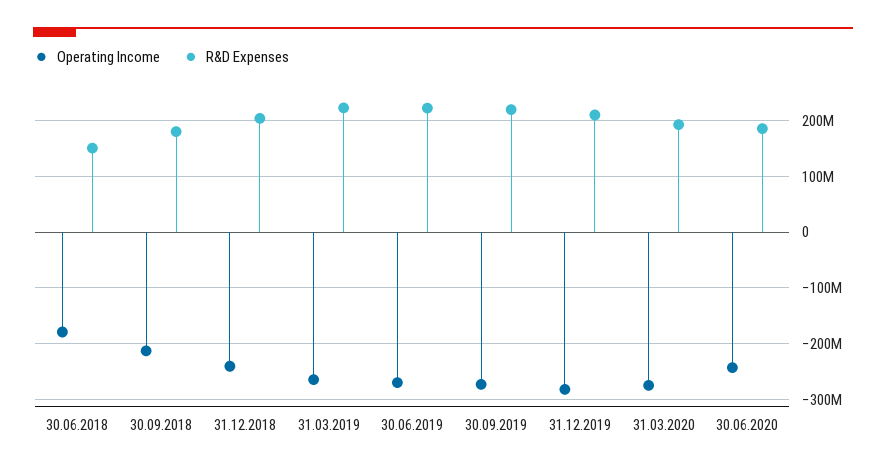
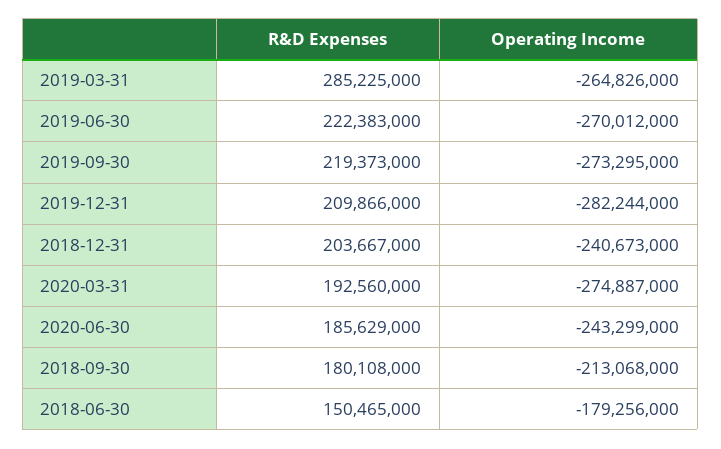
  {
    "Operating Income": {
      "30.06.2018": -179256000,
      "30.09.2018": -213068000,
      "31.12.2018": -240673000,
      "31.03.2019": -264826000,
      "30.06.2019": -270012000,
      "30.09.2019": -273295000,
      "31.12.2019": -282244000,
      "31.03.2020": -274887000,
      "30.06.2020": -243299000
    },
    "R&D Expenses": {
      "30.06.2018": 150465000,
      "30.09.2018": 180108000,
      "31.12.2018": 203667000,
-     "31.03.2019": 220000000,
+     "31.03.2019": 285225000,
      "30.06.2019": 222383000,
      "30.09.2019": 219373000,
      "31.12.2019": 209866000,
      "31.03.2020": 192560000,
      "30.06.2020": 185629000
    }
  }

